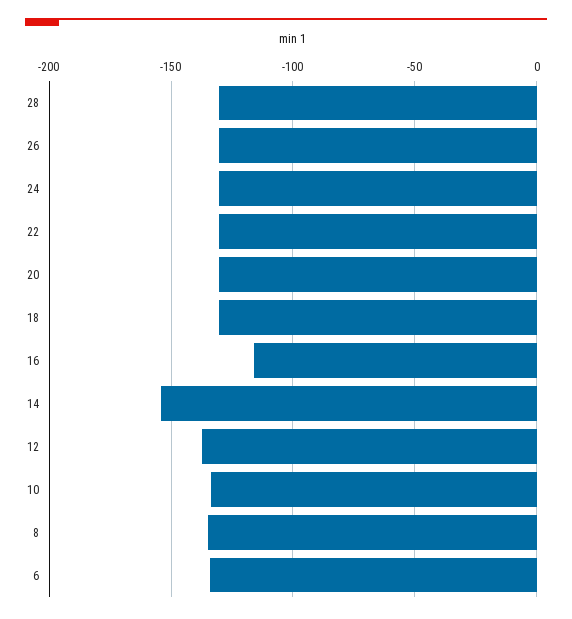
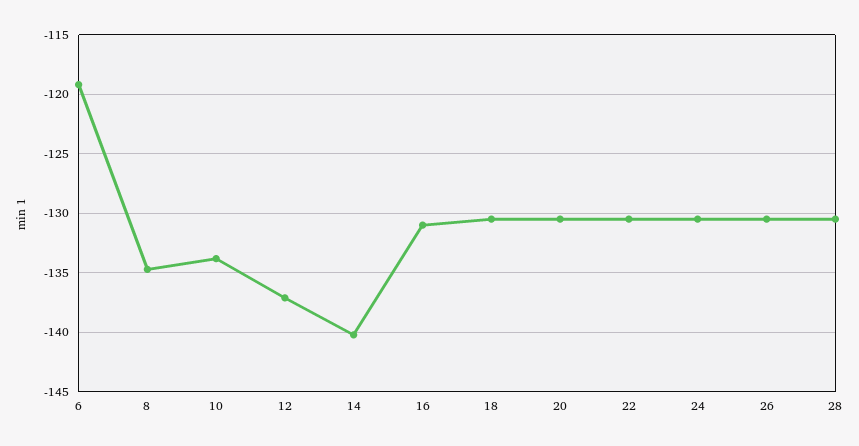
  {
    "28": -131,
    "26": -131,
    "24": -131,
    "22": -131,
    "20": -131,
    "18": -131,
-   "16": -115,
+   "16": -131,
-   "14": -155,
+   "14": -140,
    "12": -137,
    "10": -134,
    "8": -135,
-   "6": -135
+   "6": -119
  }

